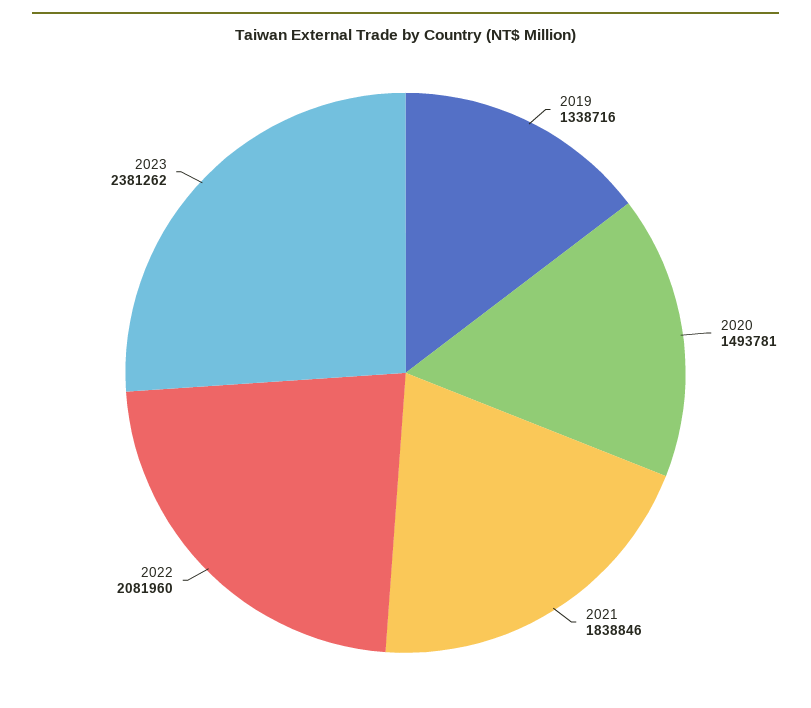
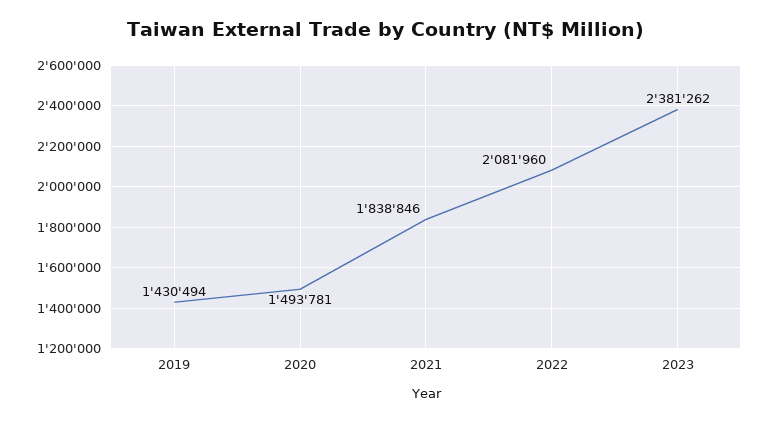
  {
-   "2019": 1338716,
+   "2019": 1430494,
    "2020": 1493781,
    "2021": 1838846,
    "2022": 2081960,
    "2023": 2381262
  }

